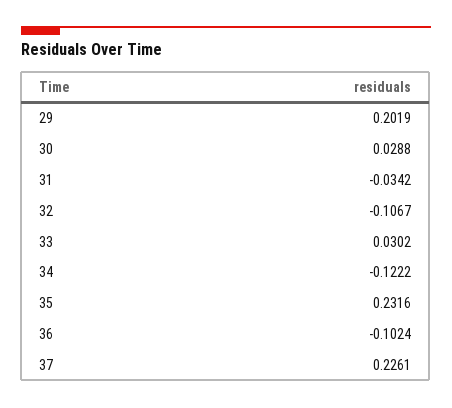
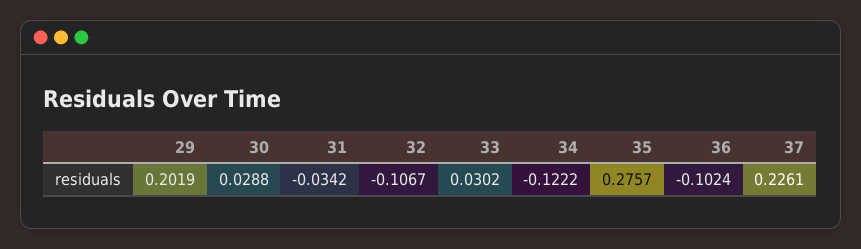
  {
    "29": 0.2019,
    "30": 0.0288,
    "31": -0.0342,
    "32": -0.1067,
    "33": 0.0302,
    "34": -0.1222,
-   "35": 0.2316,
+   "35": 0.2757,
    "36": -0.1024,
    "37": 0.2261
  }

